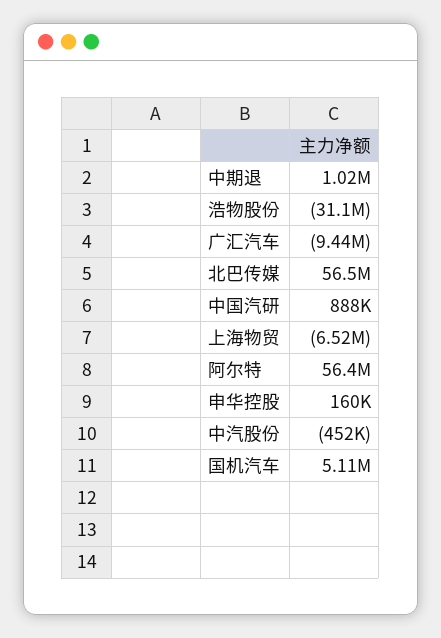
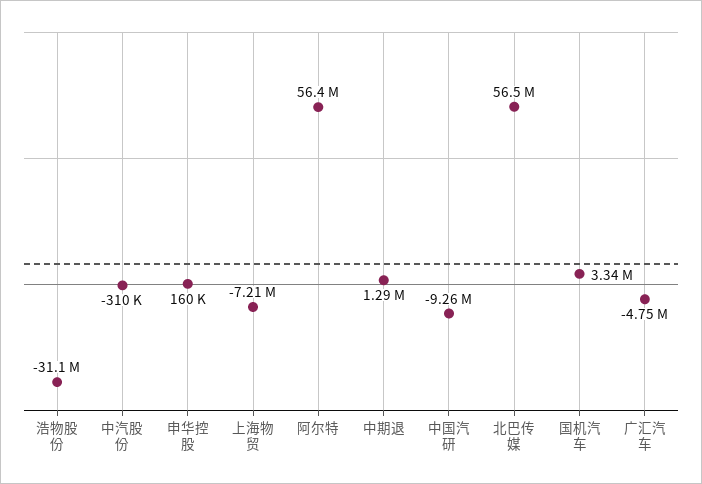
  {
-   "中期退": 1020000,
+   "中期退": 1290000,
    "浩物股份": -31100000,
-   "广汇汽车": -9440000,
+   "广汇汽车": -4750000,
    "北巴传媒": 56500000,
-   "中国汽研": 888000,
+   "中国汽研": -9260000,
-   "上海物贸": -6520000,
+   "上海物贸": -7210000,
    "阿尔特": 56400000,
    "申华控股": 160000,
-   "中汽股份": -452000,
+   "中汽股份": -310000,
-   "国机汽车": 5110000
+   "国机汽车": 3340000
  }

